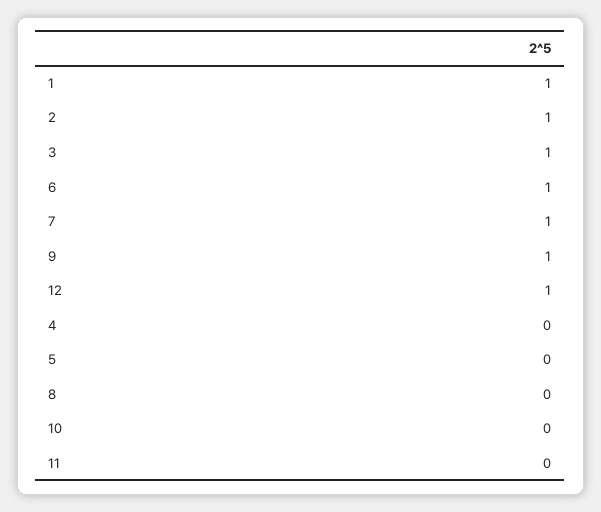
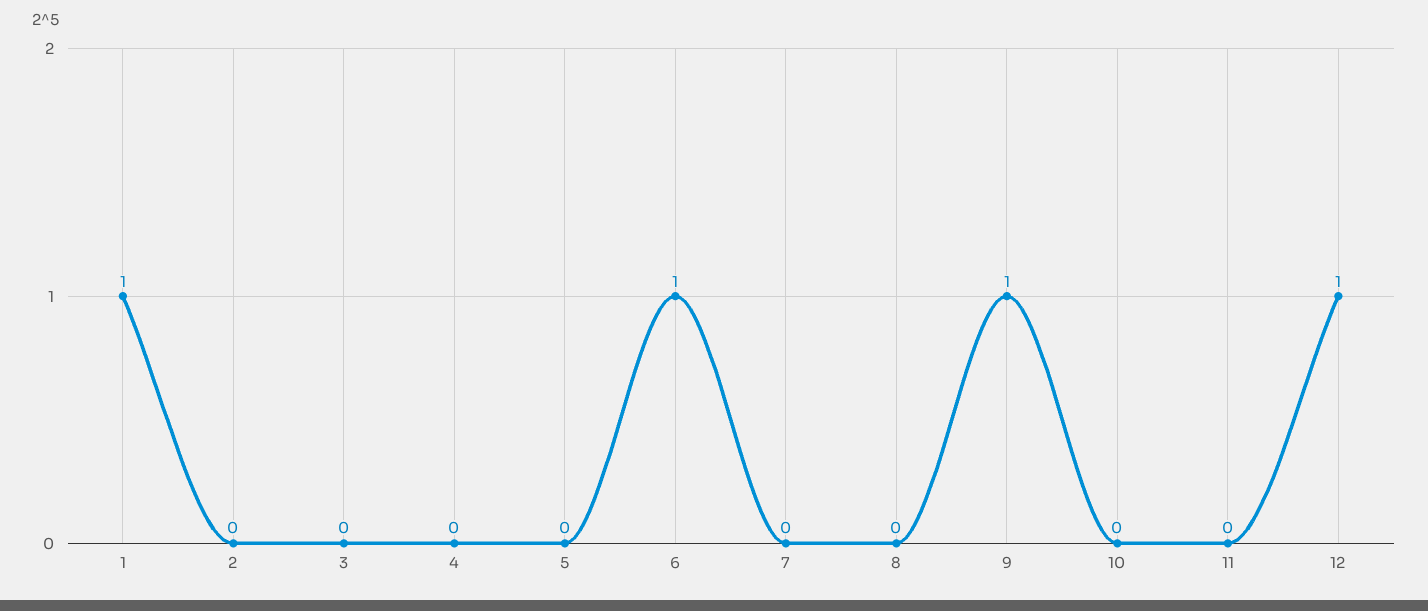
  {
    "1": 1,
-   "2": 1,
+   "2": 0,
-   "3": 1,
+   "3": 0,
    "6": 1,
-   "7": 1,
+   "7": 0,
    "9": 1,
    "12": 1,
    "4": 0,
    "5": 0,
    "8": 0,
    "10": 0,
    "11": 0
  }

